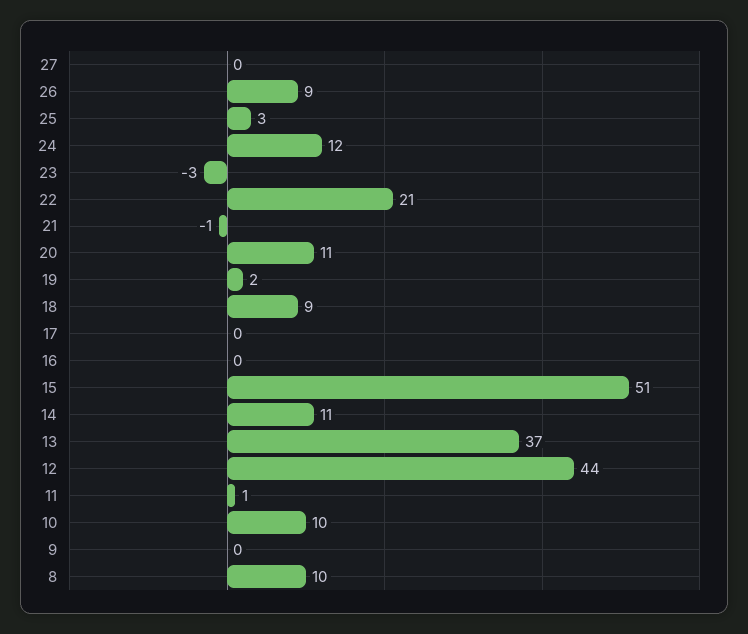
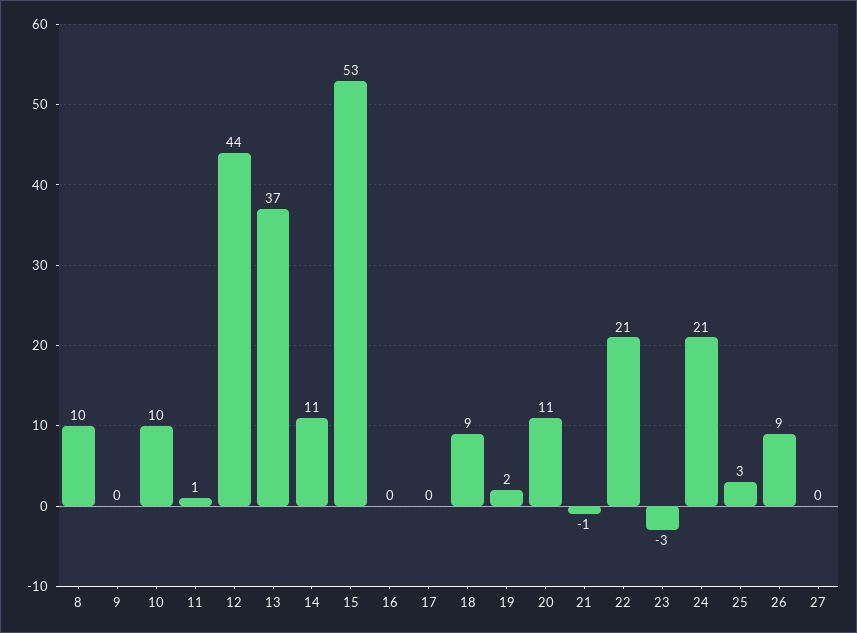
  {
    "27": 0,
    "26": 9,
    "25": 3,
-   "24": 12,
+   "24": 21,
    "23": -3,
    "22": 21,
    "21": -1,
    "20": 11,
    "19": 2,
    "18": 9,
    "17": 0,
    "16": 0,
-   "15": 51,
+   "15": 53,
    "14": 11,
    "13": 37,
    "12": 44,
    "11": 1,
    "10": 10,
    "9": 0,
    "8": 10
  }

